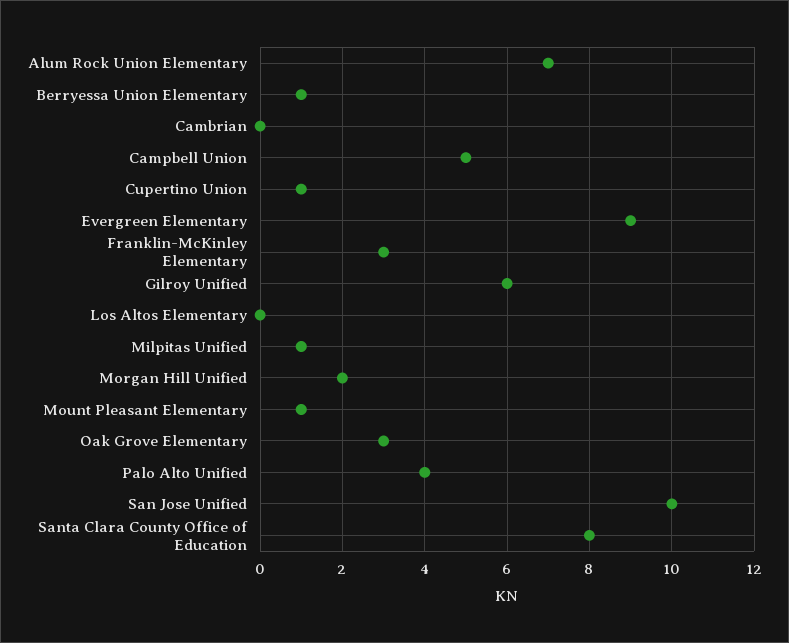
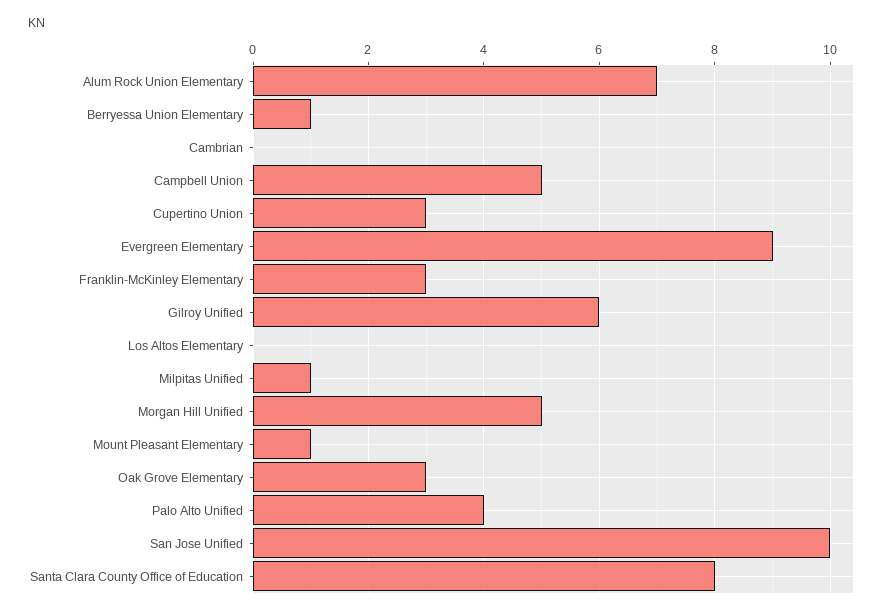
  {
    "Alum Rock Union Elementary": 7,
    "Berryessa Union Elementary": 1,
    "Cambrian": 0,
    "Campbell Union": 5,
-   "Cupertino Union": 1,
+   "Cupertino Union": 3,
    "Evergreen Elementary": 9,
    "Franklin-McKinley Elementary": 3,
    "Gilroy Unified": 6,
    "Los Altos Elementary": 0,
    "Milpitas Unified": 1,
-   "Morgan Hill Unified": 2,
+   "Morgan Hill Unified": 5,
    "Mount Pleasant Elementary": 1,
    "Oak Grove Elementary": 3,
    "Palo Alto Unified": 4,
    "San Jose Unified": 10,
    "Santa Clara County Office of Education": 8
  }

